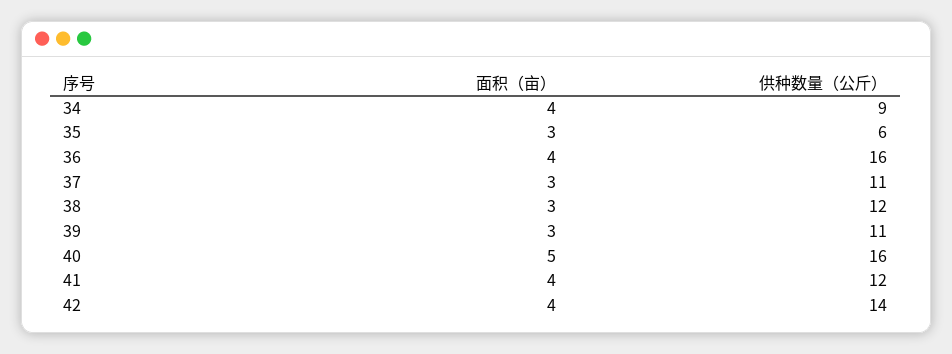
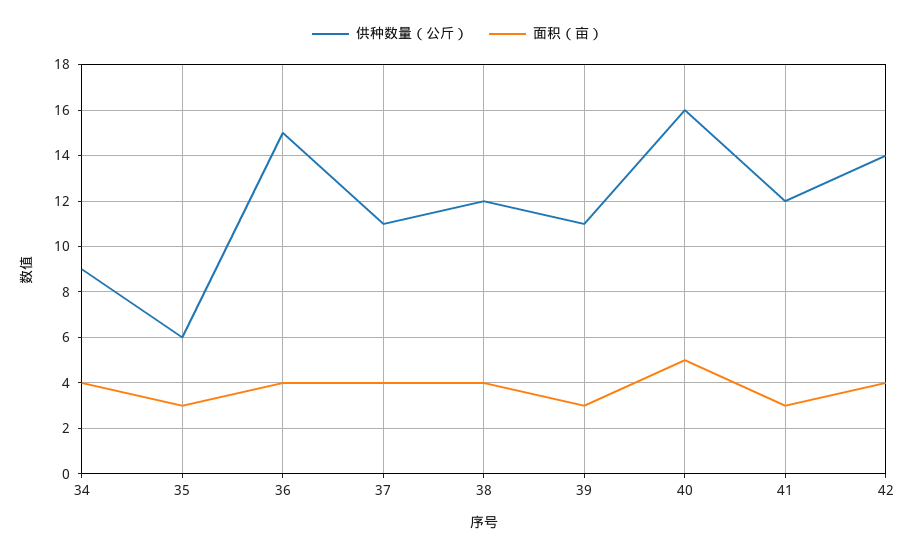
  {
    "面积（亩）": {
      "34": 4,
      "35": 3,
      "36": 4,
-     "37": 3,
+     "37": 4,
-     "38": 3,
+     "38": 4,
      "39": 3,
      "40": 5,
-     "41": 4,
+     "41": 3,
      "42": 4
    },
    "供种数量（公斤）": {
      "34": 9,
      "35": 6,
-     "36": 16,
+     "36": 15,
      "37": 11,
      "38": 12,
      "39": 11,
      "40": 16,
      "41": 12,
      "42": 14
    }
  }

